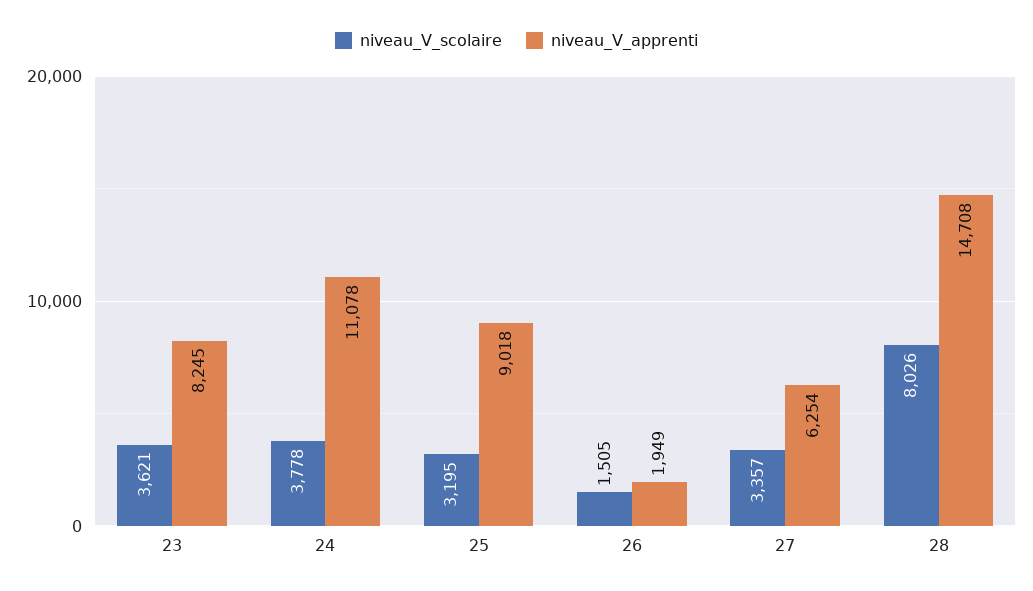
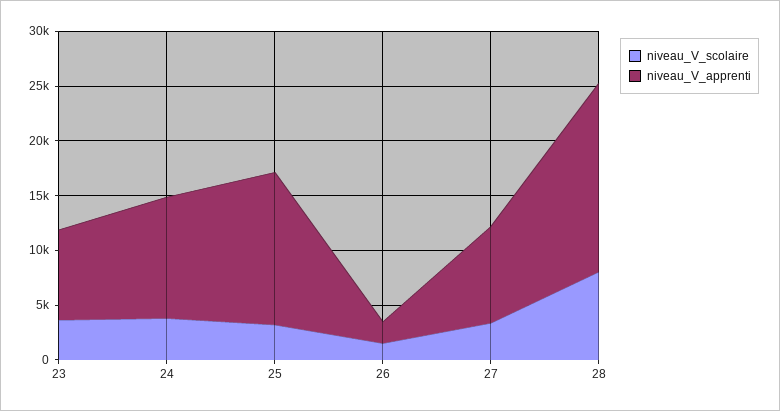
  {
    "niveau_V_scolaire": {
      "23": 3621,
      "24": 3778,
      "25": 3195,
      "26": 1505,
      "27": 3357,
      "28": 8026
    },
    "niveau_V_apprenti": {
      "23": 8245,
      "24": 11078,
-     "25": 9018,
+     "25": 14000,
      "26": 1949,
-     "27": 6254,
+     "27": 9000,
-     "28": 14708
+     "28": 17000
    }
  }

